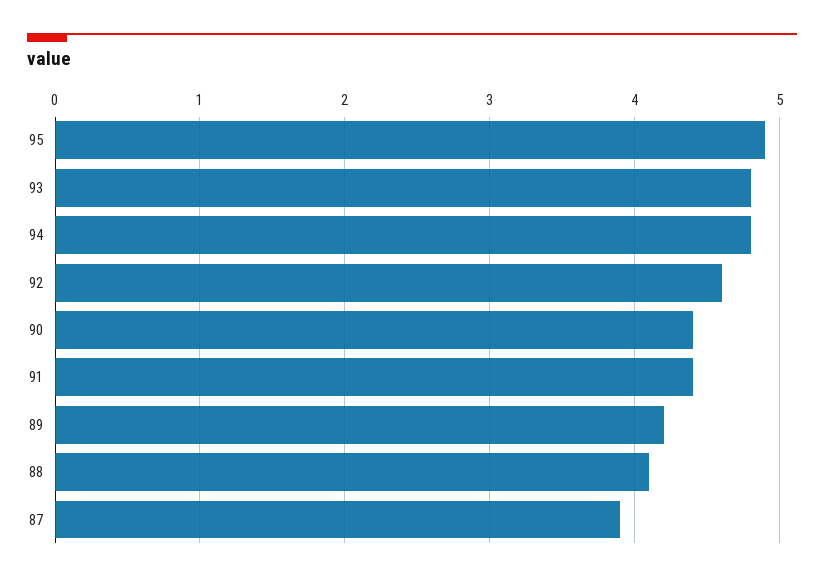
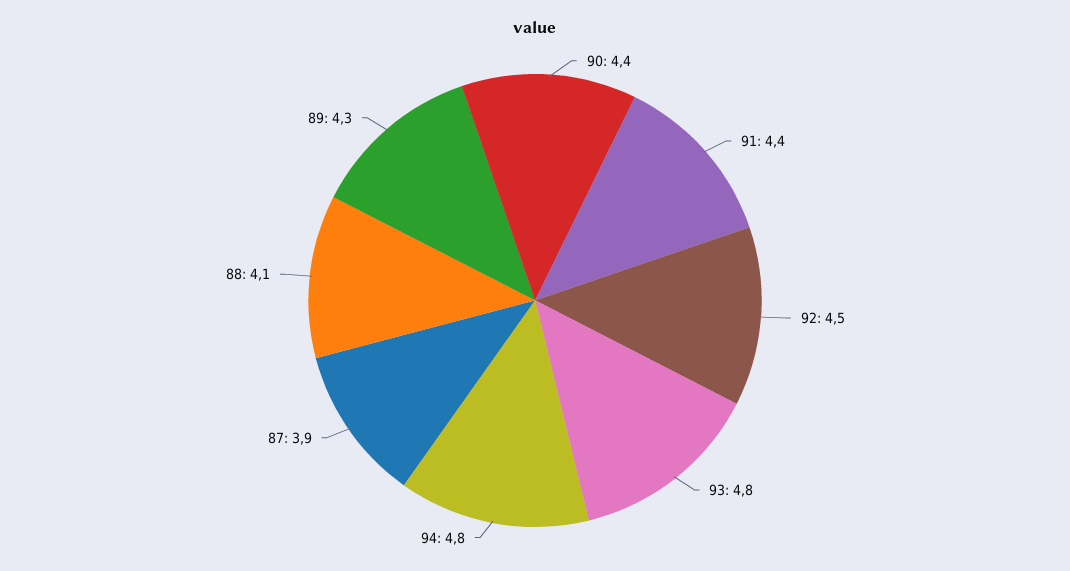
  {
-   "95": 4.9,
    "93": 4.8,
    "94": 4.8,
-   "92": 4.6,
+   "92": 4.5,
    "90": 4.4,
    "91": 4.4,
-   "89": 4.2,
+   "89": 4.3,
    "88": 4.1,
    "87": 3.9
  }

